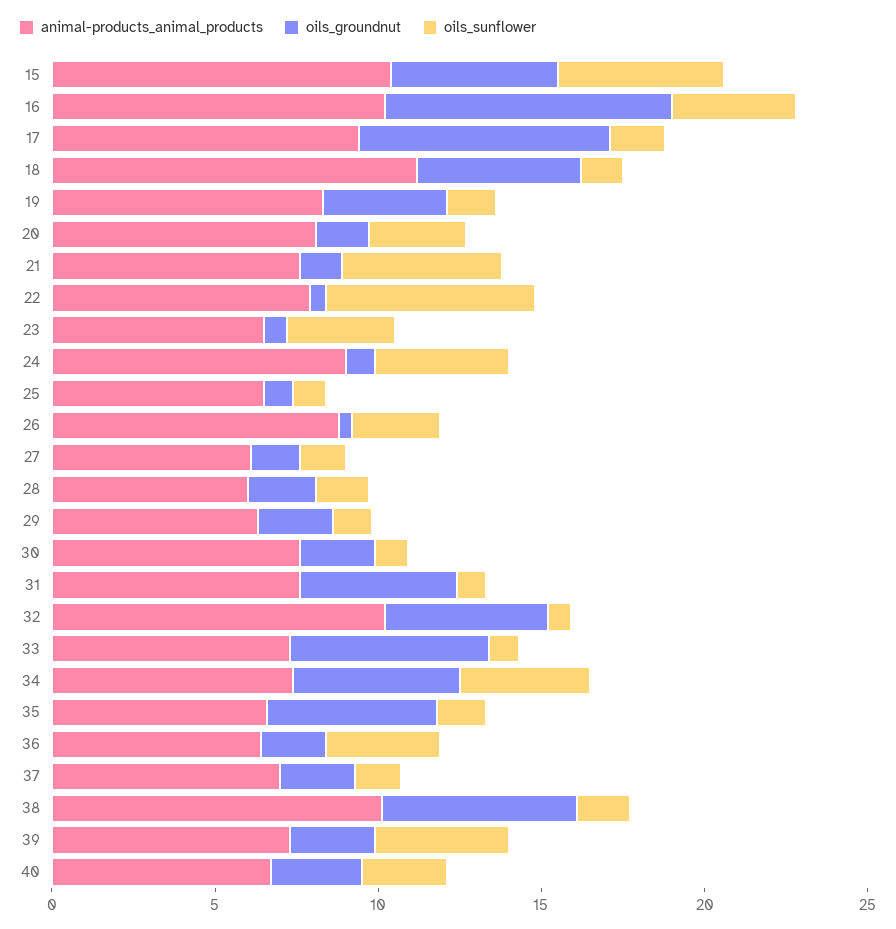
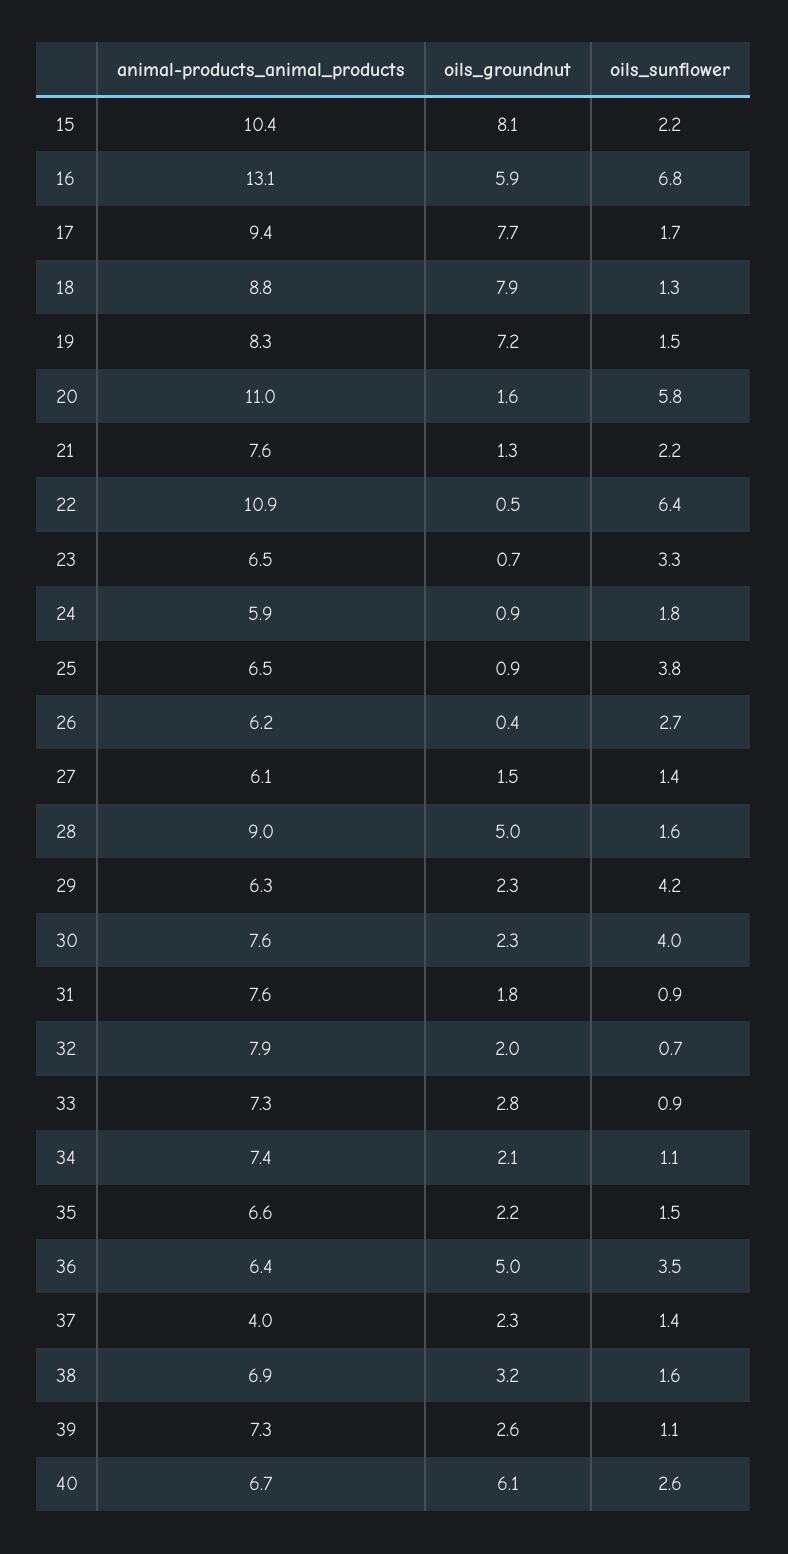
  {
    "animal-products_animal_products": {
      "15": 10.4,
-     "16": 10,
+     "16": 13.1,
      "17": 9.4,
-     "18": 11,
+     "18": 8.8,
      "19": 8.3,
-     "20": 8,
+     "20": 11,
      "21": 7.6,
-     "22": 8,
+     "22": 10.9,
      "23": 6.5,
-     "24": 9,
+     "24": 5.9,
      "25": 6.5,
-     "26": 9,
+     "26": 6.2,
      "27": 6.1,
-     "28": 6,
+     "28": 9,
      "29": 6.3,
      "30": 7.6,
      "31": 7.6,
-     "32": 10,
+     "32": 7.9,
      "33": 7.3,
      "34": 7.4,
      "35": 6.6,
      "36": 6.4,
-     "37": 7,
+     "37": 4,
-     "38": 10,
+     "38": 6.9,
      "39": 7.3,
      "40": 6.7
    },
    "oils_groundnut": {
-     "15": 5,
+     "15": 8.1,
-     "16": 9,
+     "16": 5.9,
      "17": 7.7,
-     "18": 5,
+     "18": 7.9,
-     "19": 4,
+     "19": 7.2,
      "20": 1.6,
      "21": 1.3,
      "22": 0.5,
      "23": 0.7,
      "24": 0.9,
      "25": 0.9,
      "26": 0.4,
      "27": 1.5,
-     "28": 2,
+     "28": 5,
      "29": 2.3,
      "30": 2.3,
-     "31": 5,
+     "31": 1.8,
-     "32": 5,
+     "32": 2,
-     "33": 6,
+     "33": 2.8,
-     "34": 5,
+     "34": 2.1,
-     "35": 5,
+     "35": 2.2,
-     "36": 2,
+     "36": 5,
      "37": 2.3,
-     "38": 6,
+     "38": 3.2,
      "39": 2.6,
-     "40": 3
+     "40": 6.1
    },
    "oils_sunflower": {
-     "15": 5,
+     "15": 2.2,
-     "16": 4,
+     "16": 6.8,
      "17": 1.7,
      "18": 1.3,
      "19": 1.5,
-     "20": 3,
+     "20": 5.8,
-     "21": 5,
+     "21": 2.2,
      "22": 6.4,
      "23": 3.3,
-     "24": 4,
+     "24": 1.8,
-     "25": 1,
+     "25": 3.8,
      "26": 2.7,
      "27": 1.4,
      "28": 1.6,
-     "29": 1,
+     "29": 4.2,
-     "30": 1,
+     "30": 4,
      "31": 0.9,
      "32": 0.7,
      "33": 0.9,
-     "34": 4,
+     "34": 1.1,
      "35": 1.5,
      "36": 3.5,
      "37": 1.4,
      "38": 1.6,
-     "39": 4,
+     "39": 1.1,
      "40": 2.6
    }
  }

